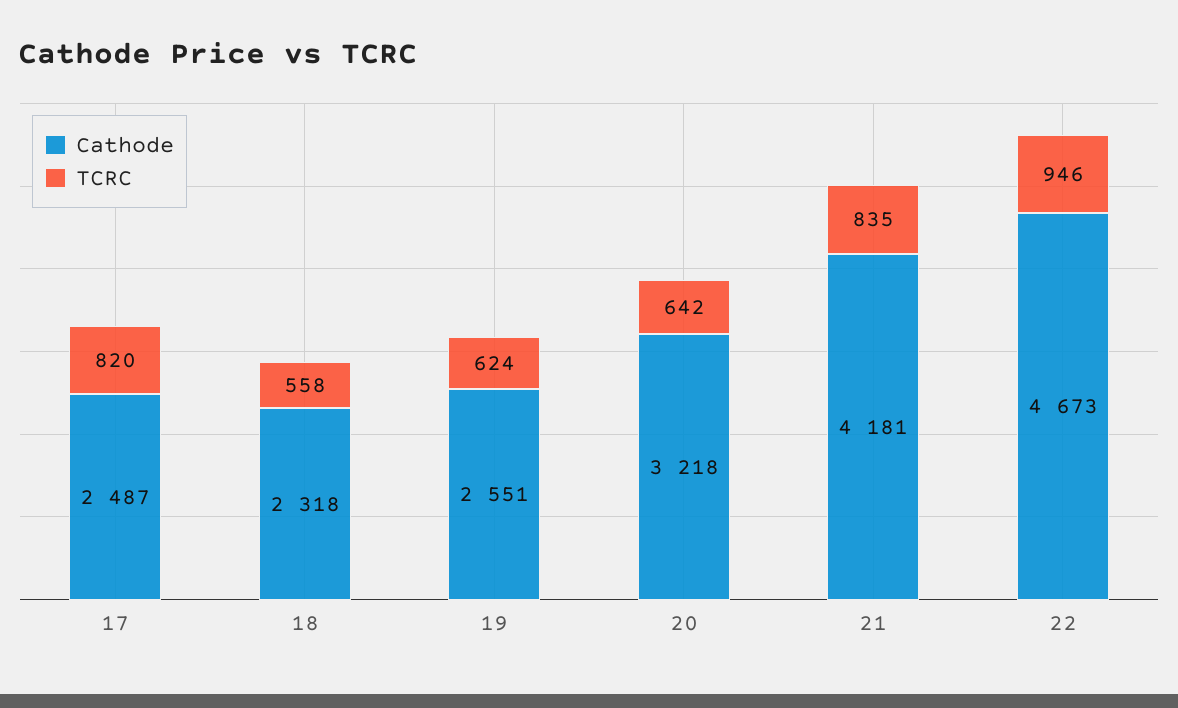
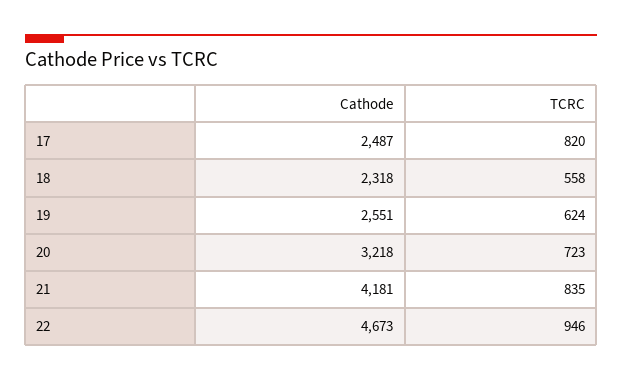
  {
    "Cathode": {
      "17": 2487,
      "18": 2318,
      "19": 2551,
      "20": 3218,
      "21": 4181,
      "22": 4673
    },
    "TCRC": {
      "17": 820,
      "18": 558,
      "19": 624,
-     "20": 642,
+     "20": 723,
      "21": 835,
      "22": 946
    }
  }

